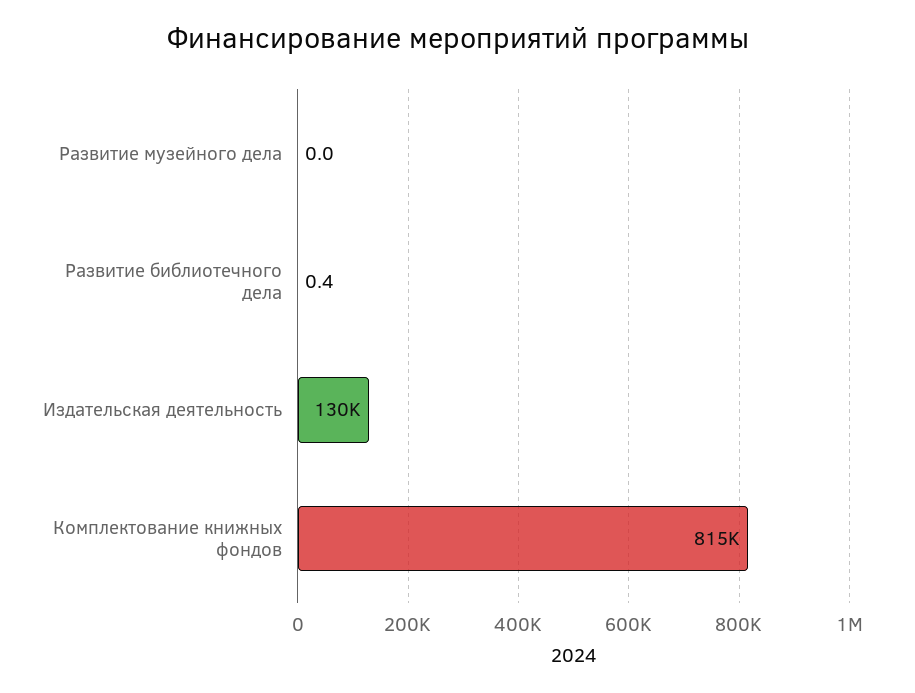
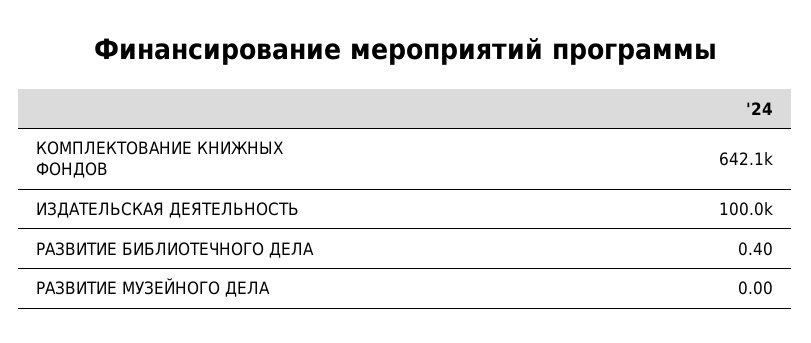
  {
    "Развитие музейного дела": 0,
    "Развитие библиотечного дела": 0.4,
-   "Издательская деятельность": 130000,
+   "Издательская деятельность": 100000,
-   "Комплектование книжных фондов": 815000
+   "Комплектование книжных фондов": 642100
  }

